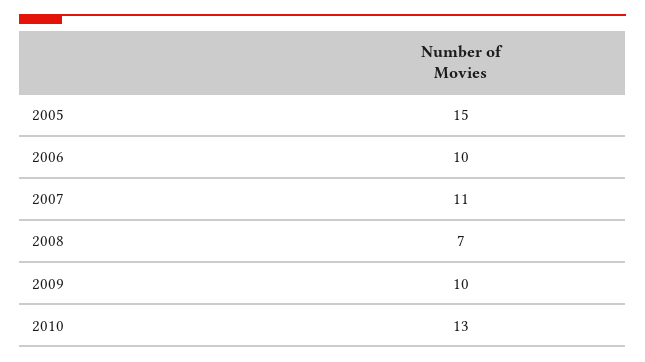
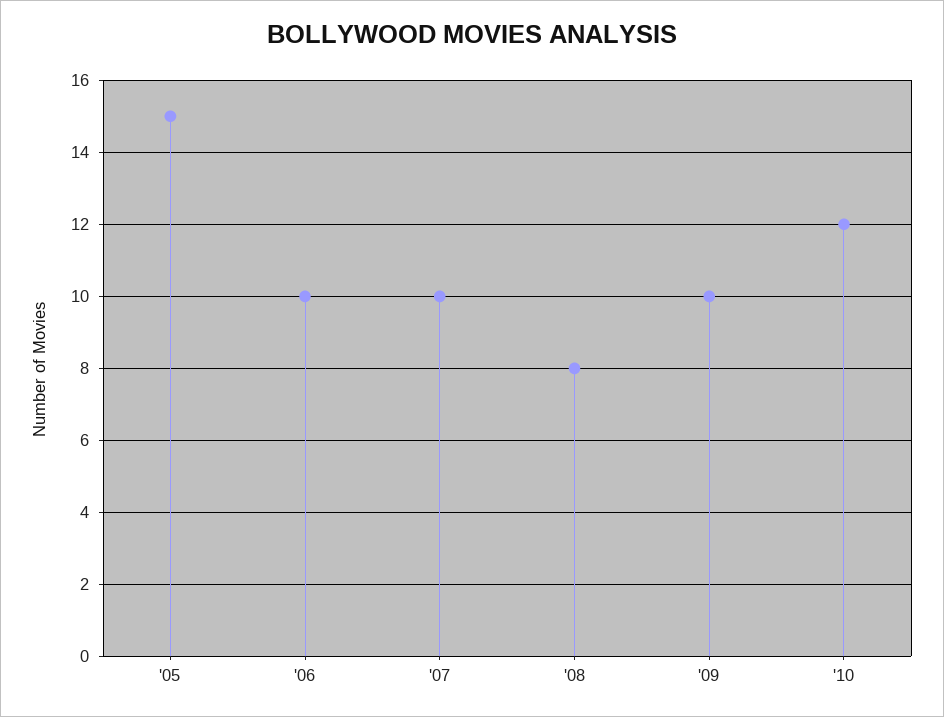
  {
    "2005": 15,
    "2006": 10,
-   "2007": 11,
+   "2007": 10,
-   "2008": 7,
+   "2008": 8,
    "2009": 10,
-   "2010": 13
+   "2010": 12
  }

